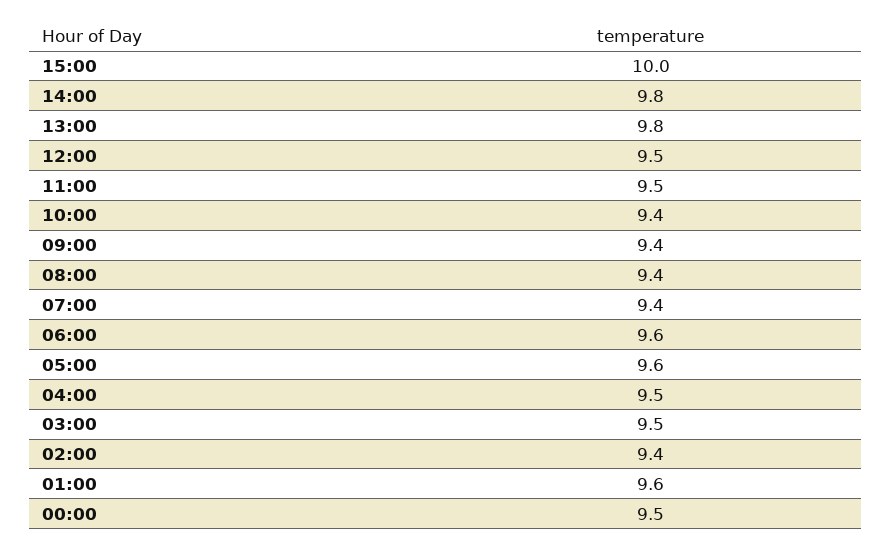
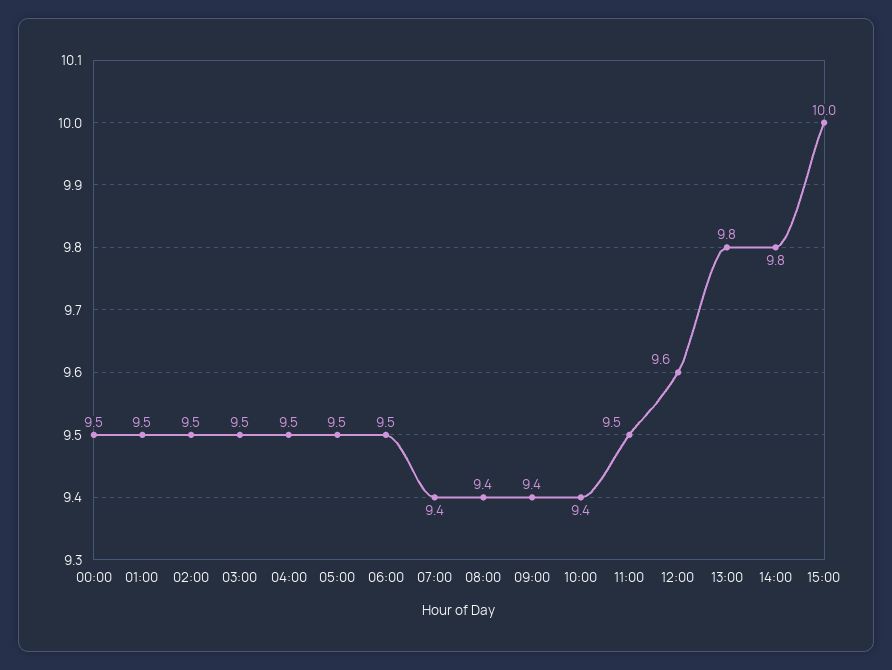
  {
    "15:00": 10,
    "14:00": 9.8,
    "13:00": 9.8,
-   "12:00": 9.5,
+   "12:00": 9.6,
    "11:00": 9.5,
    "10:00": 9.4,
    "09:00": 9.4,
    "08:00": 9.4,
    "07:00": 9.4,
-   "06:00": 9.6,
+   "06:00": 9.5,
-   "05:00": 9.6,
+   "05:00": 9.5,
    "04:00": 9.5,
    "03:00": 9.5,
-   "02:00": 9.4,
+   "02:00": 9.5,
-   "01:00": 9.6,
+   "01:00": 9.5,
    "00:00": 9.5
  }

